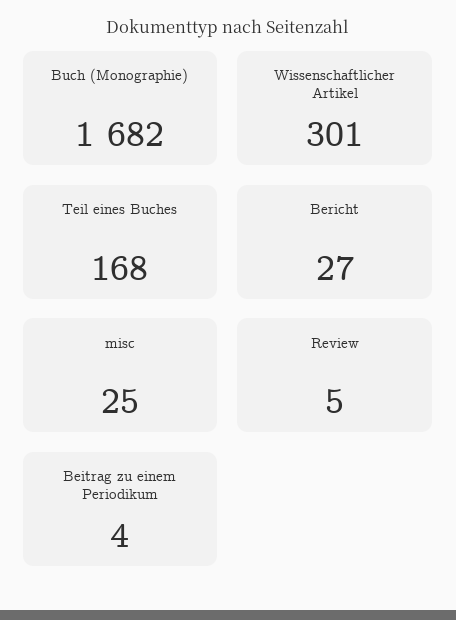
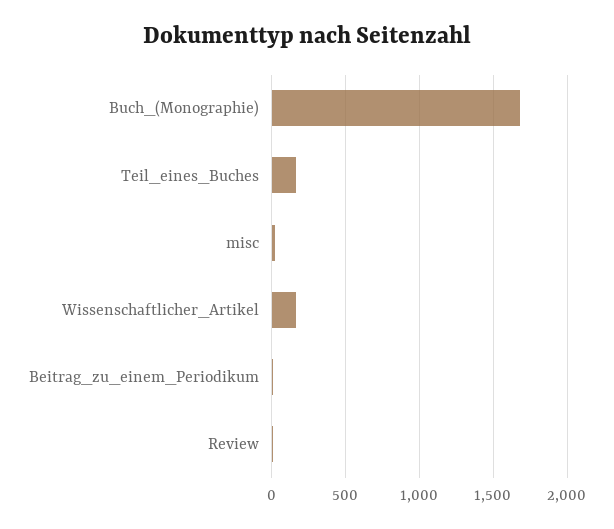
  {
    "Buch (Monographie)": 1682,
-   "Wissenschaftlicher Artikel": 301,
+   "Wissenschaftlicher Artikel": 150,
    "Teil eines Buches": 168,
-   "Bericht": 27,
    "misc": 25,
    "Review": 5,
    "Beitrag zu einem Periodikum": 4
  }

